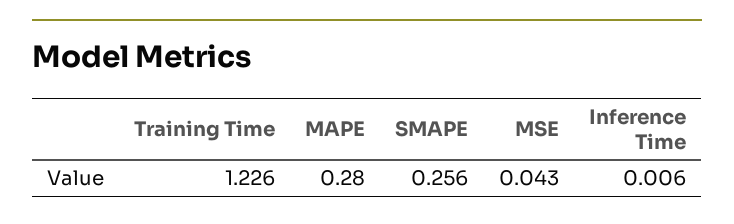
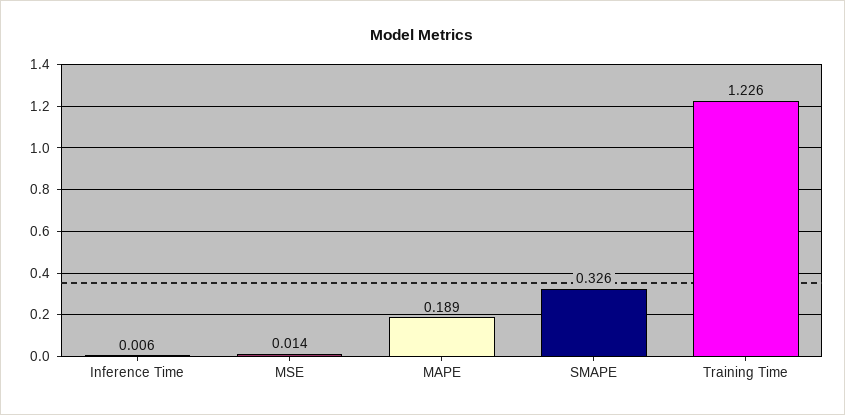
  {
    "Training Time": 1.226,
-   "MAPE": 0.28,
+   "MAPE": 0.189,
-   "SMAPE": 0.256,
+   "SMAPE": 0.326,
-   "MSE": 0.043,
+   "MSE": 0.014,
    "Inference Time": 0.006
  }

